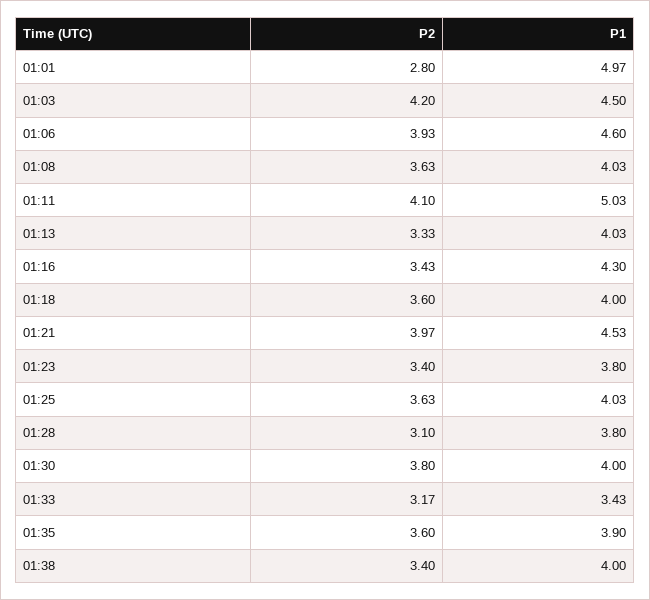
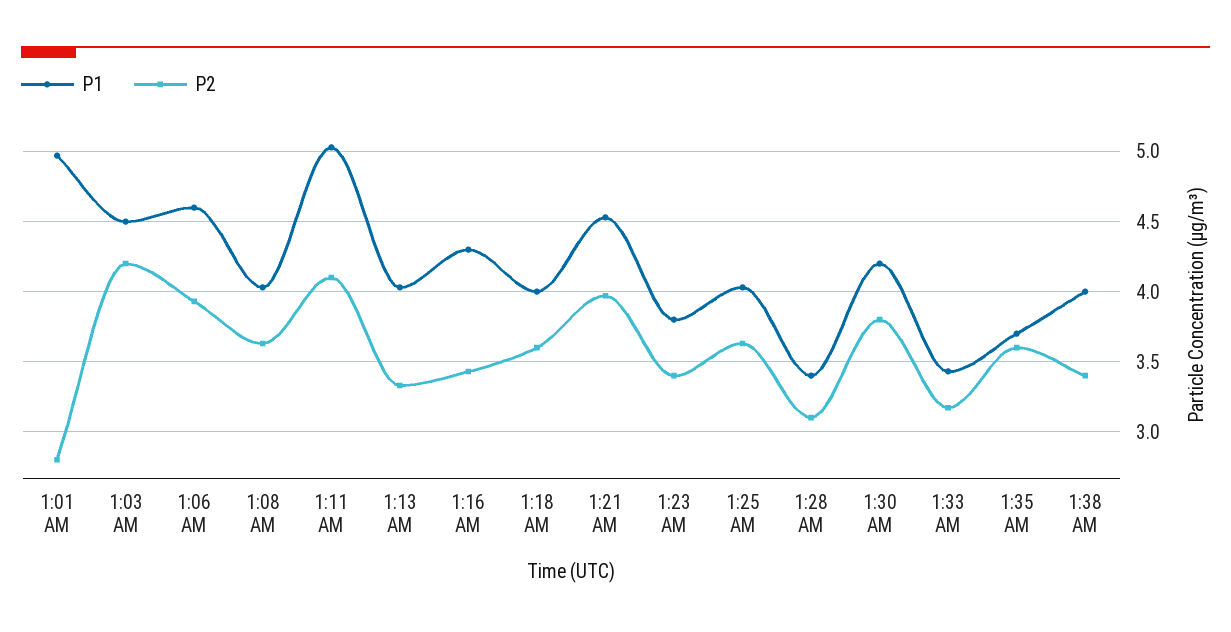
  {
    "P2": {
      "01:01": 2.8,
      "01:03": 4.2,
      "01:06": 3.93,
      "01:08": 3.63,
      "01:11": 4.1,
      "01:13": 3.33,
      "01:16": 3.43,
      "01:18": 3.6,
      "01:21": 3.97,
      "01:23": 3.4,
      "01:25": 3.63,
      "01:28": 3.1,
      "01:30": 3.8,
      "01:33": 3.17,
      "01:35": 3.6,
      "01:38": 3.4
    },
    "P1": {
      "01:01": 4.97,
      "01:03": 4.5,
      "01:06": 4.6,
      "01:08": 4.03,
      "01:11": 5.03,
      "01:13": 4.03,
      "01:16": 4.3,
      "01:18": 4,
      "01:21": 4.53,
      "01:23": 3.8,
      "01:25": 4.03,
-     "01:28": 3.8,
+     "01:28": 3.4,
-     "01:30": 4,
+     "01:30": 4.2,
      "01:33": 3.43,
-     "01:35": 3.9,
+     "01:35": 3.7,
      "01:38": 4
    }
  }

